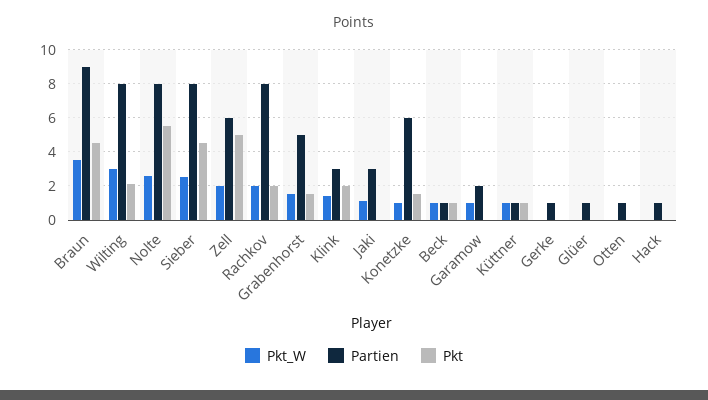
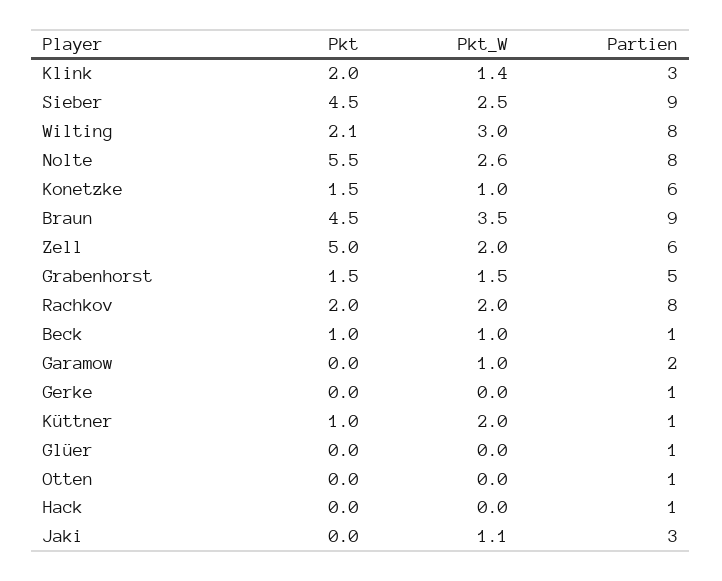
  {
    "Pkt_W": {
      "Braun": 3.5,
      "Wilting": 3,
      "Nolte": 2.6,
      "Sieber": 2.5,
      "Zell": 2,
      "Rachkov": 2,
      "Grabenhorst": 1.5,
      "Klink": 1.4,
      "Jaki": 1.1,
      "Konetzke": 1,
      "Beck": 1,
      "Garamow": 1,
-     "Küttner": 1,
+     "Küttner": 2,
      "Gerke": 0,
      "Glüer": 0,
      "Otten": 0,
      "Hack": 0
    },
    "Partien": {
      "Braun": 9,
      "Wilting": 8,
      "Nolte": 8,
-     "Sieber": 8,
+     "Sieber": 9,
      "Zell": 6,
      "Rachkov": 8,
      "Grabenhorst": 5,
      "Klink": 3,
      "Jaki": 3,
      "Konetzke": 6,
      "Beck": 1,
      "Garamow": 2,
      "Küttner": 1,
      "Gerke": 1,
      "Glüer": 1,
      "Otten": 1,
      "Hack": 1
    },
    "Pkt": {
      "Braun": 4.5,
      "Wilting": 2.1,
      "Nolte": 5.5,
      "Sieber": 4.5,
      "Zell": 5,
      "Rachkov": 2,
      "Grabenhorst": 1.5,
      "Klink": 2,
      "Jaki": 0,
      "Konetzke": 1.5,
      "Beck": 1,
      "Garamow": 0,
      "Küttner": 1,
      "Gerke": 0,
      "Glüer": 0,
      "Otten": 0,
      "Hack": 0
    }
  }

